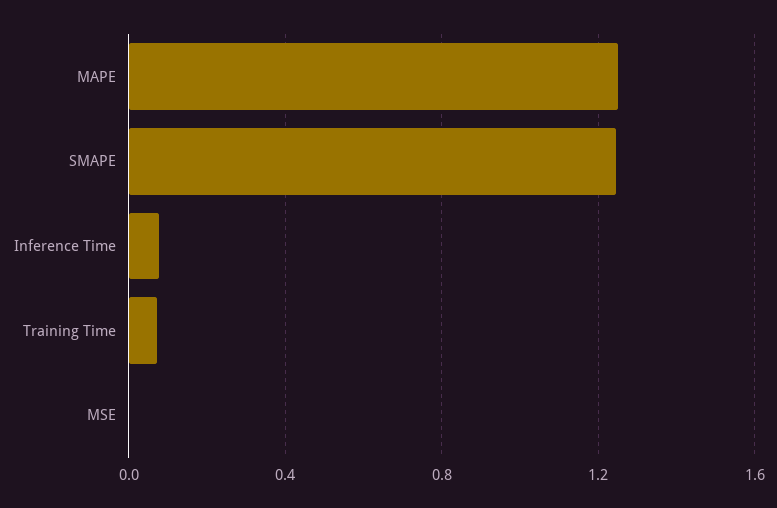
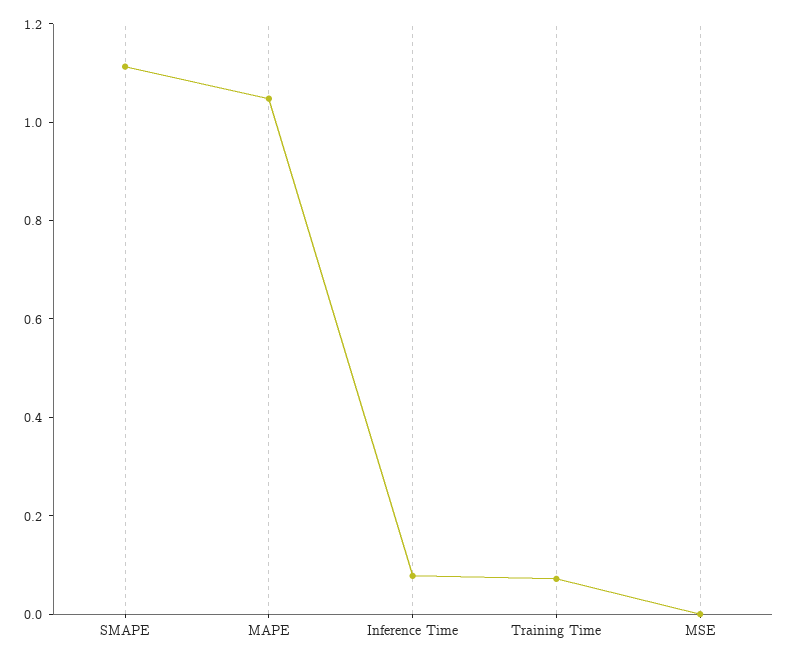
  {
-   "MAPE": 1.25,
+   "MAPE": 1.05,
-   "SMAPE": 1.25,
+   "SMAPE": 1.1,
    "Inference Time": 0.1,
    "Training Time": 0.05,
    "MSE": 0
  }

